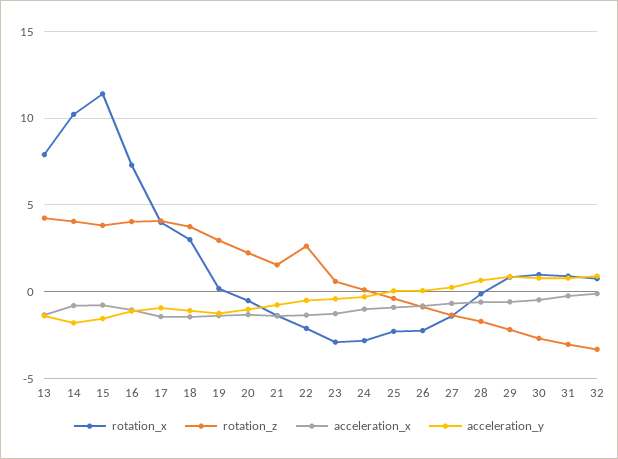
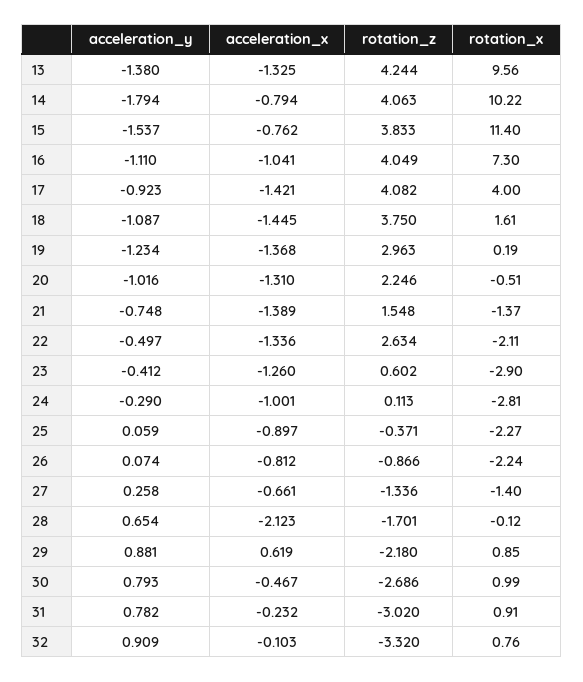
  {
    "rotation_x": {
-     "13": 8,
+     "13": 9.56,
      "14": 10.22,
      "15": 11.4,
      "16": 7.3,
      "17": 4,
-     "18": 3,
+     "18": 1.61,
      "19": 0.19,
      "20": -0.51,
      "21": -1.37,
      "22": -2.11,
      "23": -2.9,
      "24": -2.81,
      "25": -2.27,
      "26": -2.24,
      "27": -1.4,
      "28": -0.12,
      "29": 0.85,
      "30": 0.99,
      "31": 0.91,
      "32": 0.76
    },
    "rotation_z": {
      "13": 4.244,
      "14": 4.063,
      "15": 3.833,
      "16": 4.049,
      "17": 4.082,
      "18": 3.75,
      "19": 2.963,
      "20": 2.246,
      "21": 1.548,
      "22": 2.634,
      "23": 0.602,
      "24": 0.113,
      "25": -0.371,
      "26": -0.866,
      "27": -1.336,
      "28": -1.701,
      "29": -2.18,
      "30": -2.686,
      "31": -3.02,
      "32": -3.32
    },
    "acceleration_x": {
      "13": -1.325,
      "14": -0.794,
      "15": -0.762,
      "16": -1.041,
      "17": -1.421,
      "18": -1.445,
      "19": -1.368,
      "20": -1.31,
      "21": -1.389,
      "22": -1.336,
      "23": -1.26,
      "24": -1.001,
      "25": -0.897,
      "26": -0.812,
      "27": -0.661,
-     "28": -0.5,
+     "28": -2.123,
-     "29": -0.5,
+     "29": 0.619,
      "30": -0.467,
      "31": -0.232,
      "32": -0.103
    },
    "acceleration_y": {
      "13": -1.38,
      "14": -1.794,
      "15": -1.537,
      "16": -1.11,
      "17": -0.923,
      "18": -1.087,
      "19": -1.234,
      "20": -1.016,
      "21": -0.748,
      "22": -0.497,
      "23": -0.412,
      "24": -0.29,
      "25": 0.059,
      "26": 0.074,
      "27": 0.258,
      "28": 0.654,
      "29": 0.881,
      "30": 0.793,
      "31": 0.782,
      "32": 0.909
    }
  }

